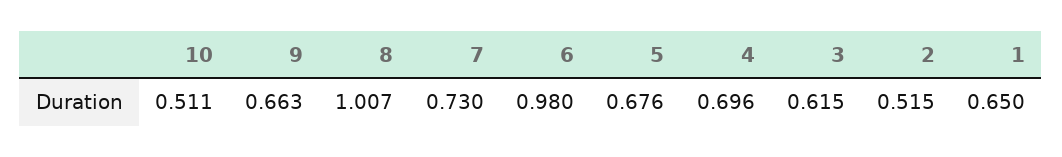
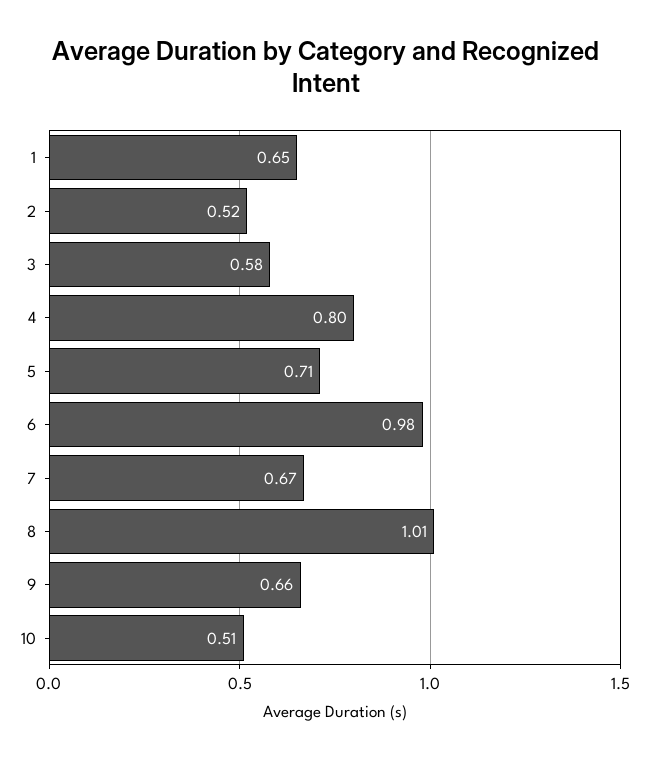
  {
    "10": 0.511,
    "9": 0.663,
    "8": 1.007,
-   "7": 0.73,
+   "7": 0.67,
    "6": 0.98,
-   "5": 0.676,
+   "5": 0.71,
-   "4": 0.696,
+   "4": 0.8,
-   "3": 0.615,
+   "3": 0.58,
    "2": 0.515,
    "1": 0.65
  }

